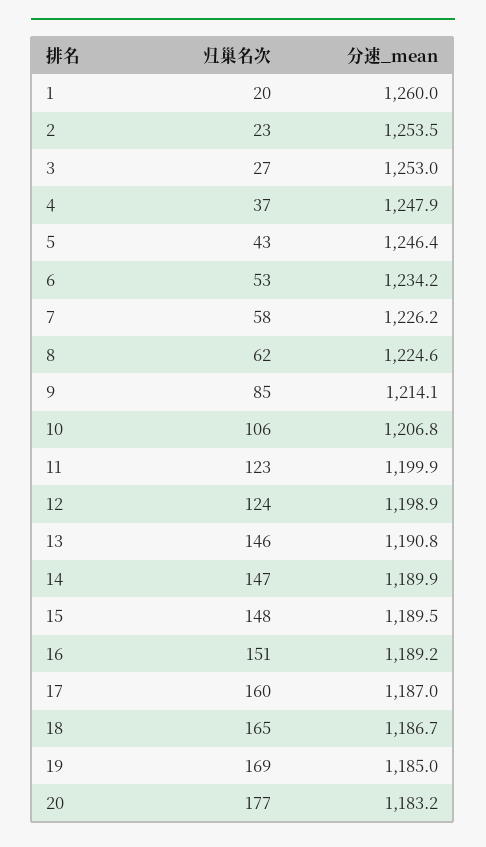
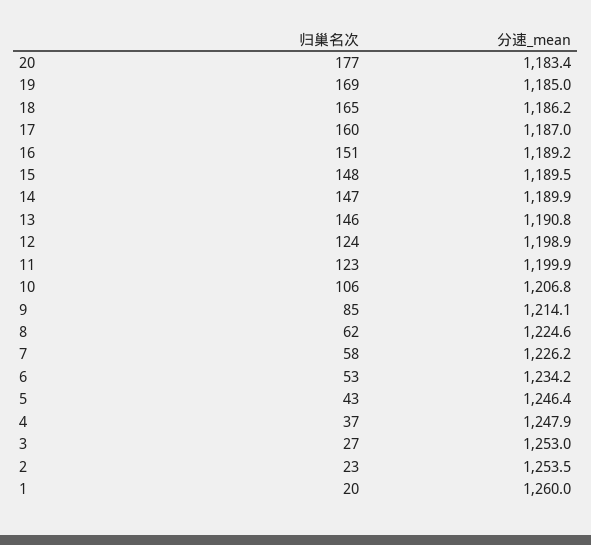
  {
    "归巢名次": {
      "1": 20,
      "2": 23,
      "3": 27,
      "4": 37,
      "5": 43,
      "6": 53,
      "7": 58,
      "8": 62,
      "9": 85,
      "10": 106,
      "11": 123,
      "12": 124,
      "13": 146,
      "14": 147,
      "15": 148,
      "16": 151,
      "17": 160,
      "18": 165,
      "19": 169,
      "20": 177
    },
    "分速_mean": {
      "1": 1260,
      "2": 1253.5,
      "3": 1253,
      "4": 1247.9,
      "5": 1246.4,
      "6": 1234.2,
      "7": 1226.2,
      "8": 1224.6,
      "9": 1214.1,
      "10": 1206.8,
      "11": 1199.9,
      "12": 1198.9,
      "13": 1190.8,
      "14": 1189.9,
      "15": 1189.5,
      "16": 1189.2,
      "17": 1187,
-     "18": 1186.7,
+     "18": 1186.2,
      "19": 1185,
-     "20": 1183.2
+     "20": 1183.4
    }
  }

